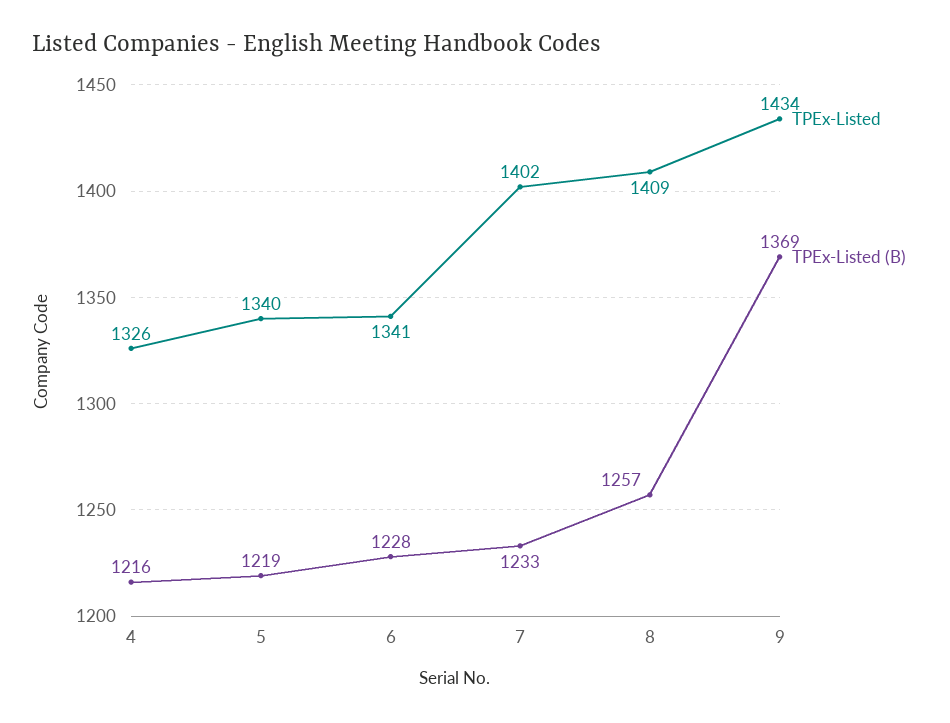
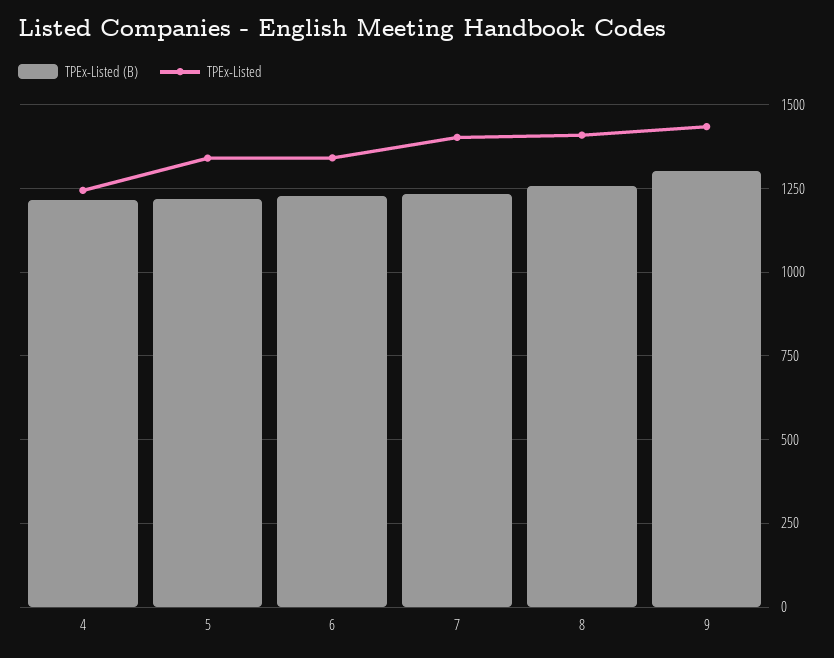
  {
    "TPEx-Listed": {
-     "4": 1326,
+     "4": 1250,
      "5": 1340,
      "6": 1341,
      "7": 1402,
      "8": 1409,
      "9": 1434
    },
    "TPEx-Listed (B)": {
      "4": 1216,
      "5": 1219,
      "6": 1228,
      "7": 1233,
      "8": 1257,
-     "9": 1369
+     "9": 1300
    }
  }

